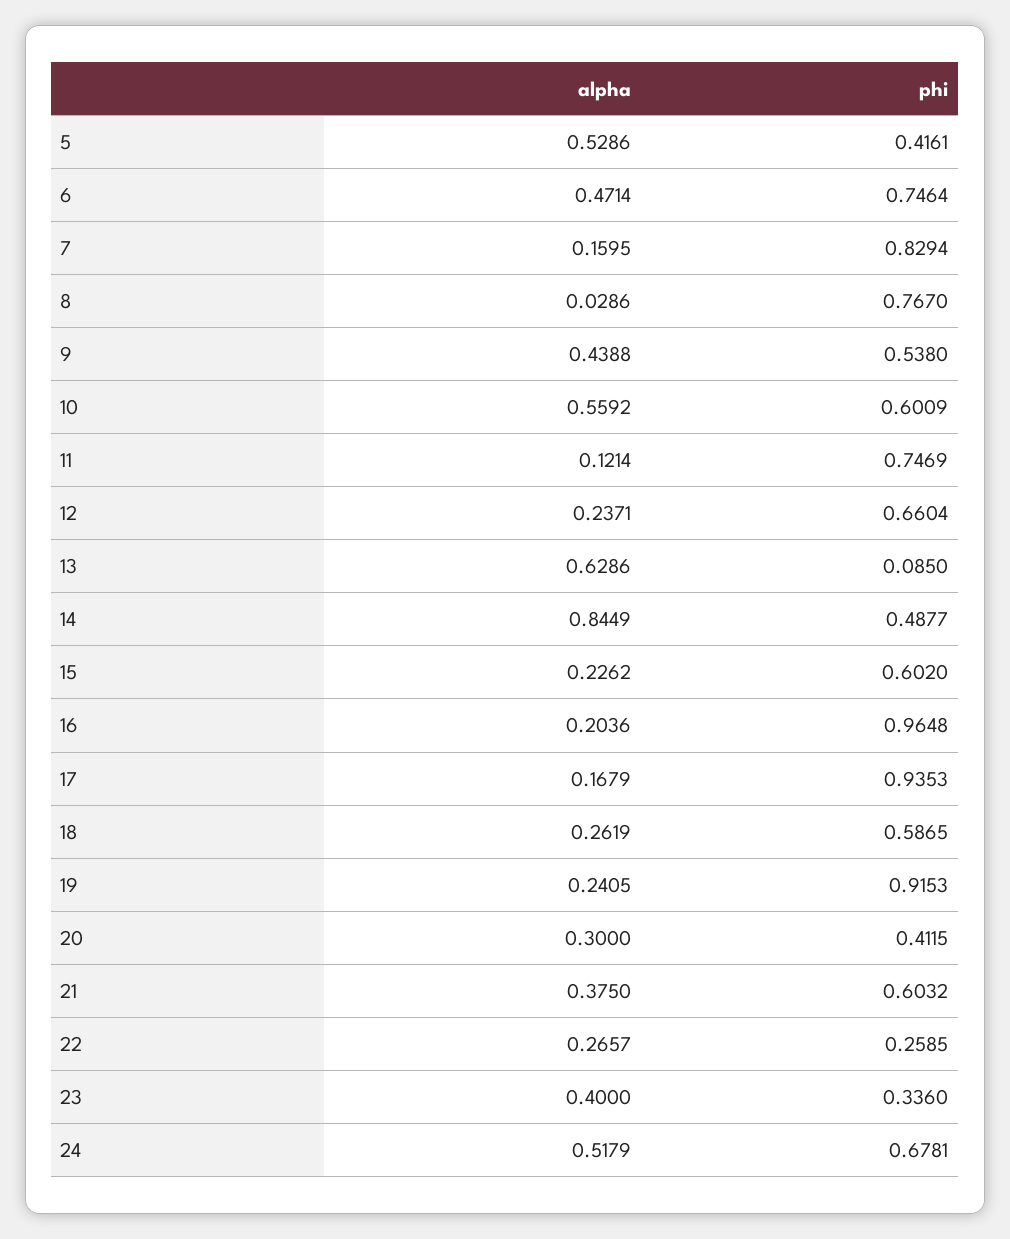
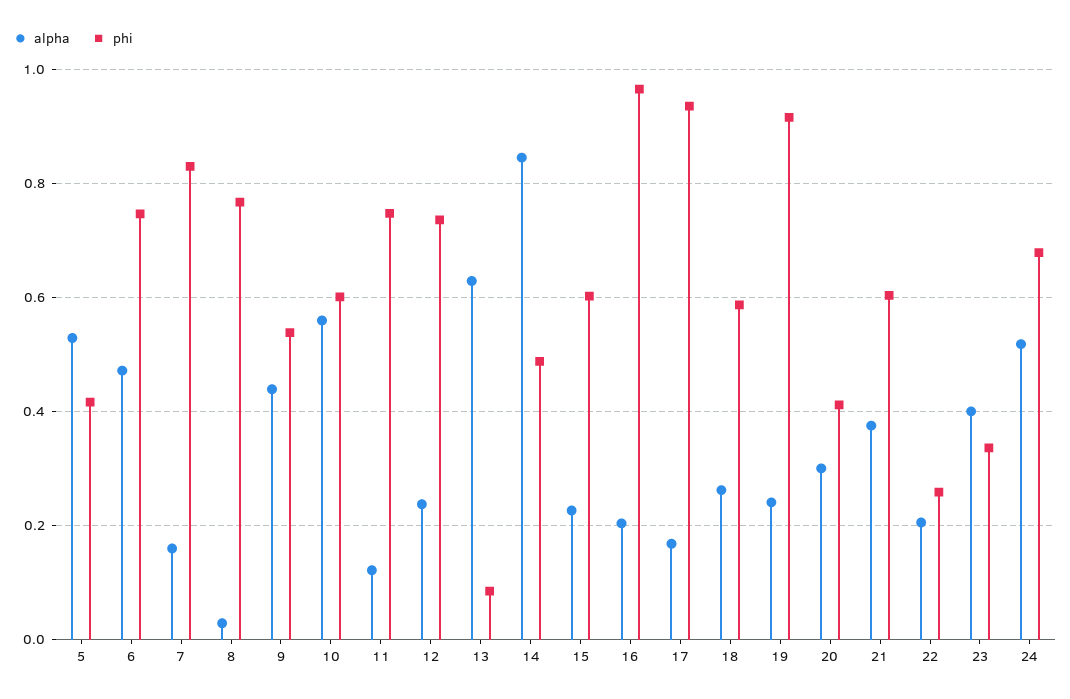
  {
    "alpha": {
      "5": 0.5286,
      "6": 0.4714,
      "7": 0.1595,
      "8": 0.0286,
      "9": 0.4388,
      "10": 0.5592,
      "11": 0.1214,
      "12": 0.2371,
      "13": 0.6286,
      "14": 0.8449,
      "15": 0.2262,
      "16": 0.2036,
      "17": 0.1679,
      "18": 0.2619,
      "19": 0.2405,
      "20": 0.3,
      "21": 0.375,
-     "22": 0.2657,
+     "22": 0.2,
      "23": 0.4,
      "24": 0.5179
    },
    "phi": {
      "5": 0.4161,
      "6": 0.7464,
      "7": 0.8294,
      "8": 0.767,
      "9": 0.538,
      "10": 0.6009,
      "11": 0.7469,
-     "12": 0.6604,
+     "12": 0.74,
      "13": 0.085,
      "14": 0.4877,
      "15": 0.602,
      "16": 0.9648,
      "17": 0.9353,
      "18": 0.5865,
      "19": 0.9153,
      "20": 0.4115,
      "21": 0.6032,
      "22": 0.2585,
      "23": 0.336,
      "24": 0.6781
    }
  }

